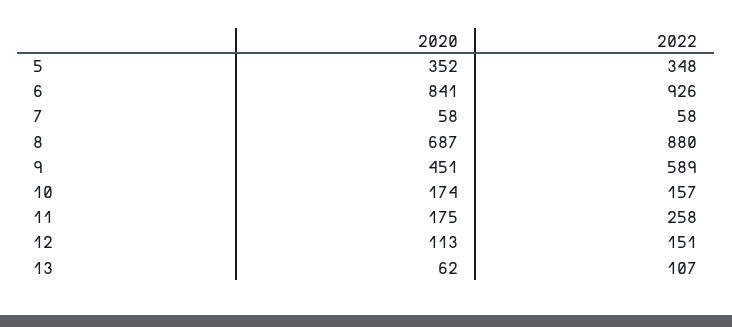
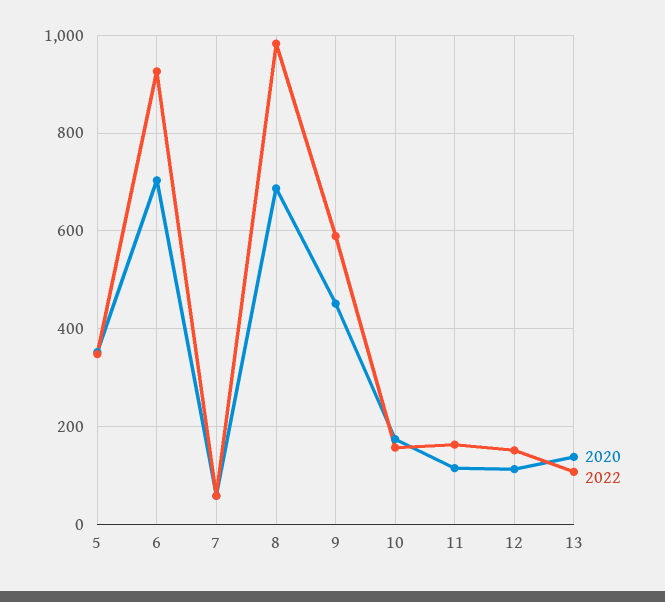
  {
    "2020": {
      "5": 352,
-     "6": 841,
+     "6": 700,
      "7": 58,
      "8": 687,
      "9": 451,
      "10": 174,
-     "11": 175,
+     "11": 120,
      "12": 113,
-     "13": 62
+     "13": 140
    },
    "2022": {
      "5": 348,
      "6": 926,
      "7": 58,
-     "8": 880,
+     "8": 980,
      "9": 589,
      "10": 157,
-     "11": 258,
+     "11": 160,
      "12": 151,
      "13": 107
    }
  }

